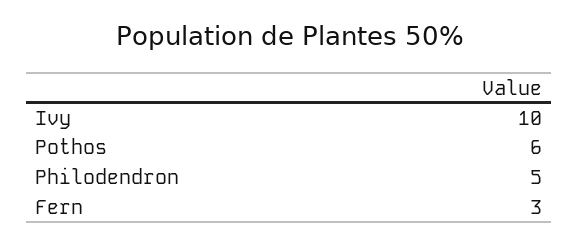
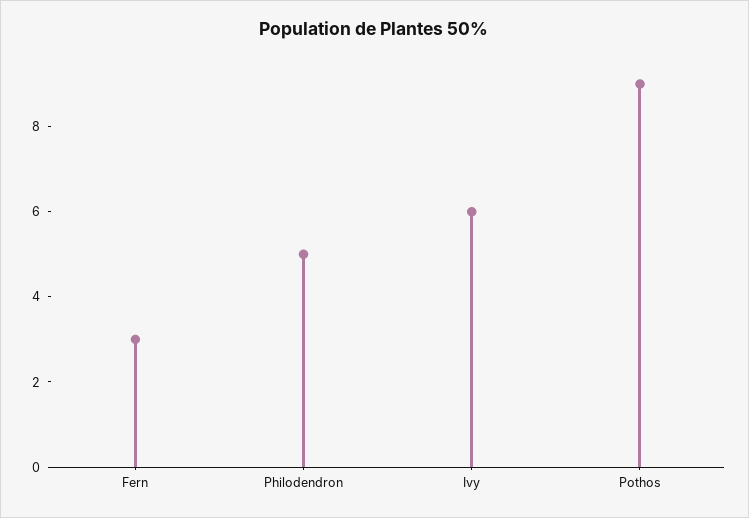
  {
-   "Ivy": 10,
+   "Ivy": 6,
-   "Pothos": 6,
+   "Pothos": 9,
    "Philodendron": 5,
    "Fern": 3
  }

